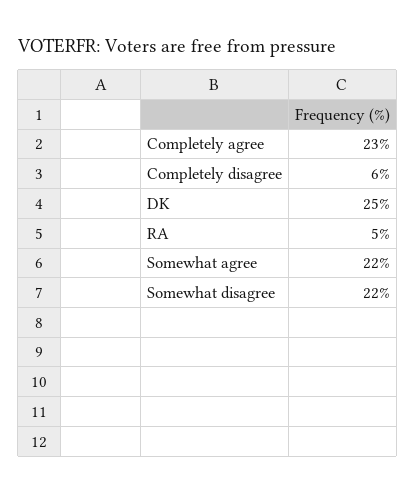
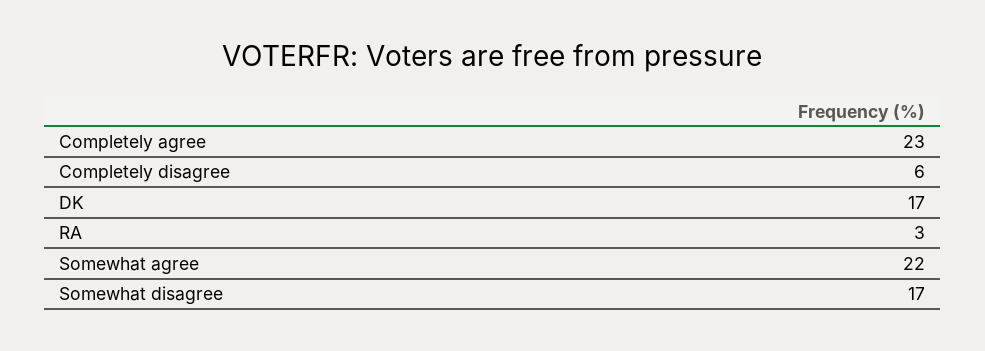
  {
    "Completely agree": 23,
    "Completely disagree": 6,
-   "DK": 25,
+   "DK": 17,
-   "RA": 5,
+   "RA": 3,
    "Somewhat agree": 22,
-   "Somewhat disagree": 22
+   "Somewhat disagree": 17
  }

